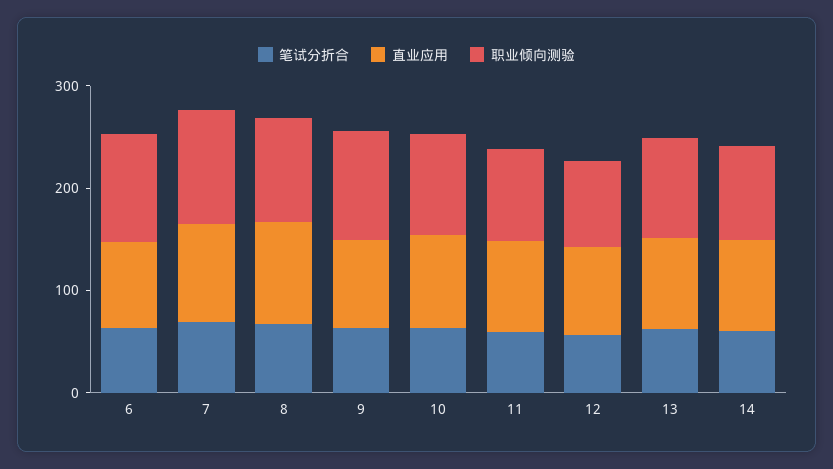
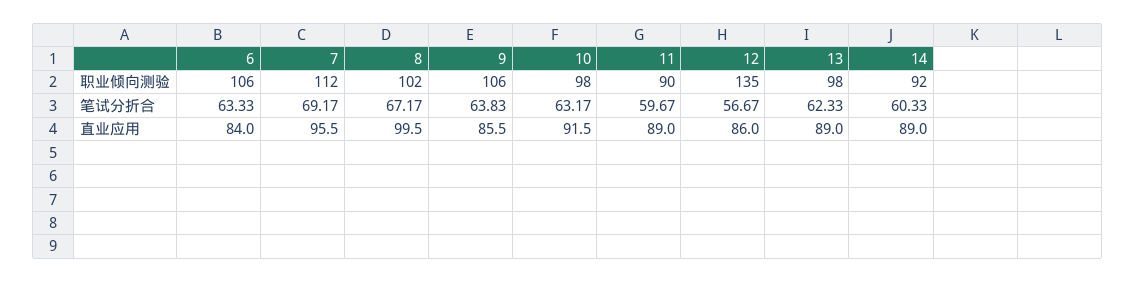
  {
    "笔试分折合": {
      "6": 63.33,
      "7": 69.17,
      "8": 67.17,
      "9": 63.83,
      "10": 63.17,
      "11": 59.67,
      "12": 56.67,
      "13": 62.33,
      "14": 60.33
    },
    "直业应用": {
      "6": 84,
      "7": 95.5,
      "8": 99.5,
      "9": 85.5,
      "10": 91.5,
      "11": 89,
      "12": 86,
      "13": 89,
      "14": 89
    },
    "职业倾向测验": {
      "6": 106,
      "7": 112,
      "8": 102,
      "9": 106,
      "10": 98,
      "11": 90,
-     "12": 80,
+     "12": 135,
      "13": 98,
      "14": 92
    }
  }

